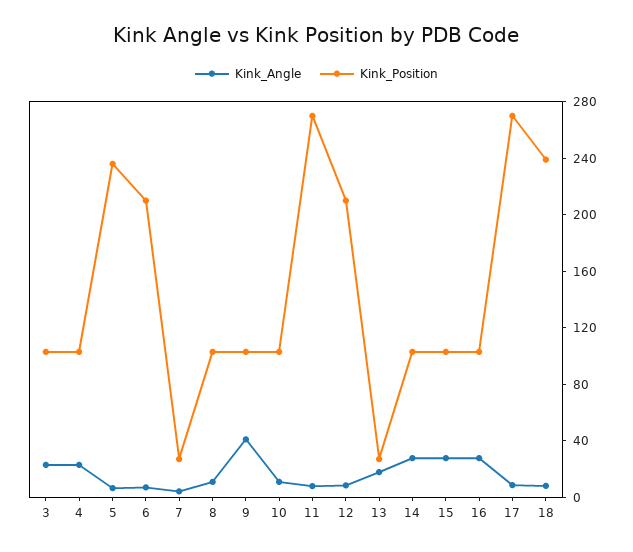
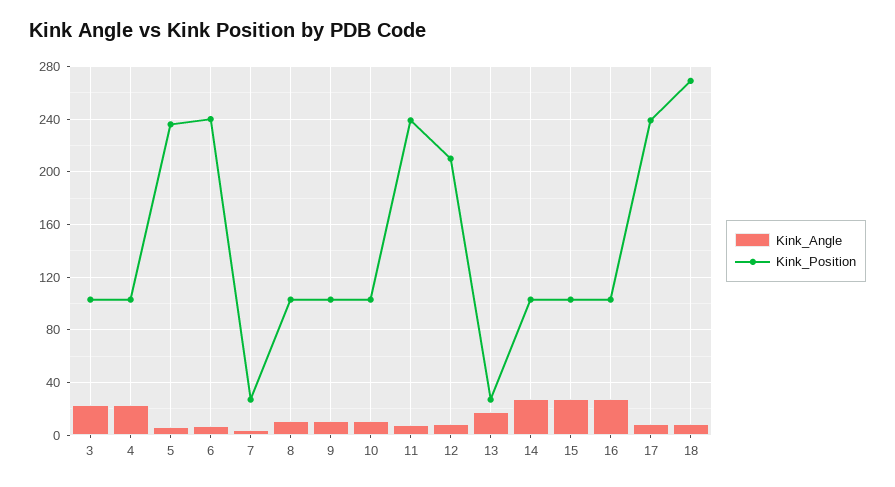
  {
    "Kink_Angle": {
      "3": 25,
      "4": 25,
      "5": 5,
      "6": 5,
      "7": 5,
      "8": 10,
-     "9": 40,
+     "9": 10,
      "10": 10,
      "11": 10,
      "12": 10,
      "13": 20,
      "14": 30,
      "15": 30,
      "16": 30,
      "17": 10,
      "18": 10
    },
    "Kink_Position": {
      "3": 105,
      "4": 105,
      "5": 235,
-     "6": 210,
+     "6": 240,
      "7": 25,
      "8": 105,
      "9": 105,
      "10": 105,
-     "11": 270,
+     "11": 240,
      "12": 210,
      "13": 25,
      "14": 105,
      "15": 105,
      "16": 105,
-     "17": 270,
+     "17": 240,
-     "18": 240
+     "18": 270
    }
  }

